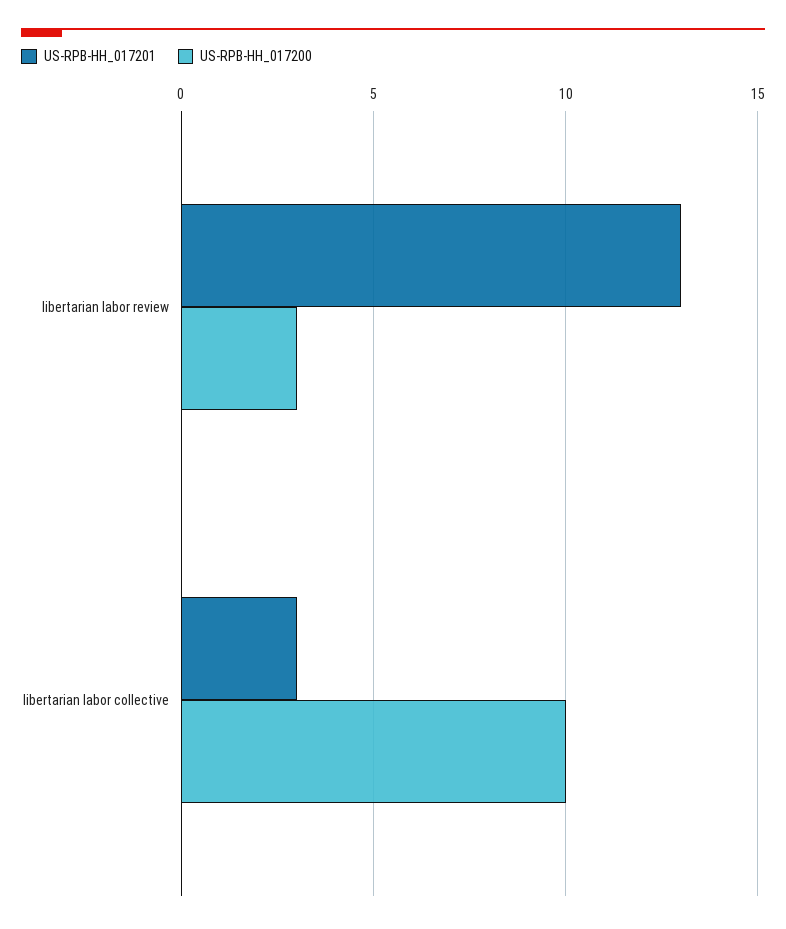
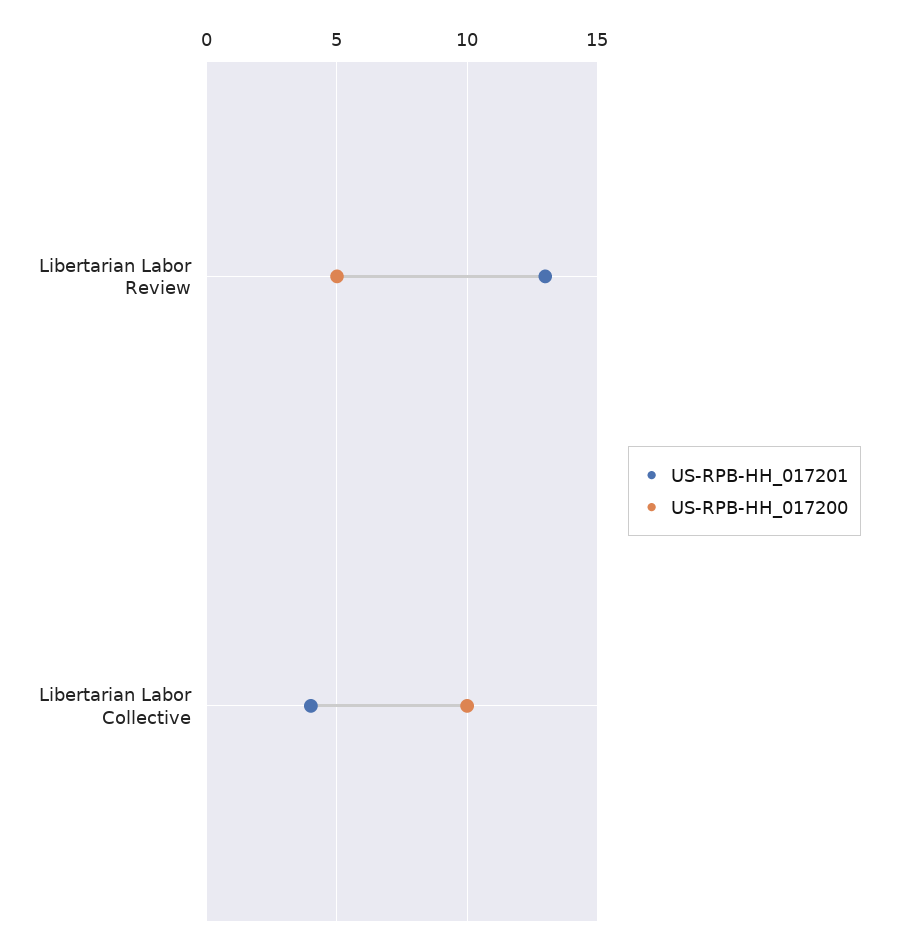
  {
    "US-RPB-HH_017201": {
      "libertarian labor review": 13,
-     "libertarian labor collective": 3
+     "libertarian labor collective": 4
    },
    "US-RPB-HH_017200": {
-     "libertarian labor review": 3,
+     "libertarian labor review": 5,
      "libertarian labor collective": 10
    }
  }

